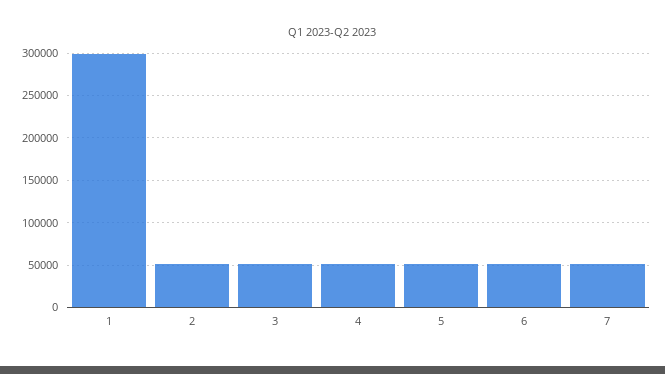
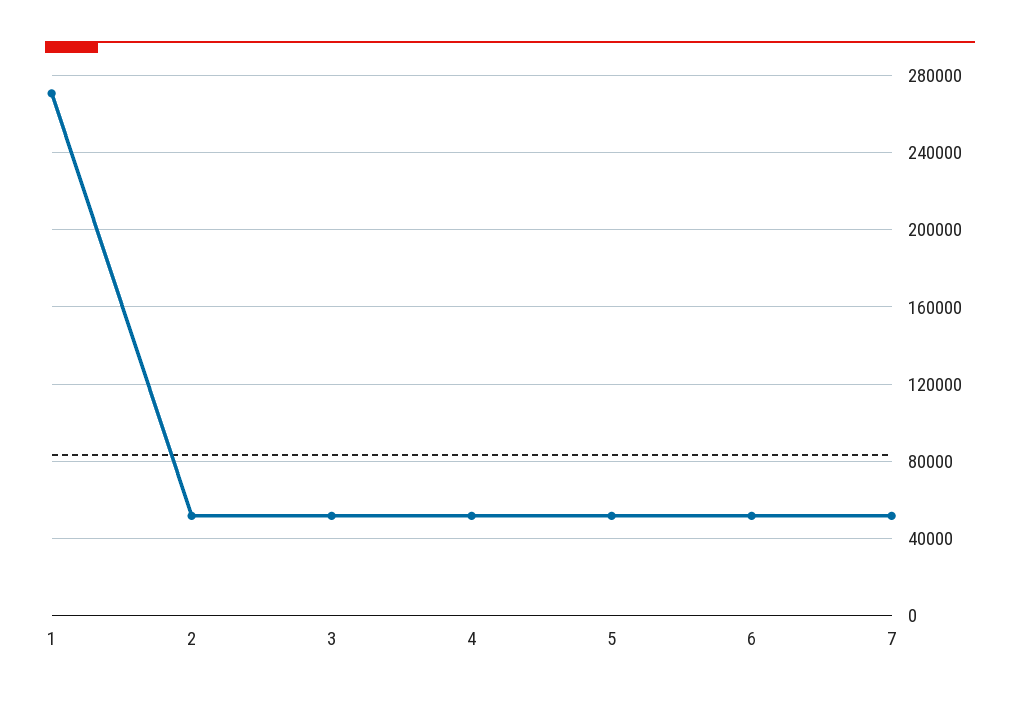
  {
-   "1": 300000,
+   "1": 270000,
    "2": 50000,
    "3": 50000,
    "4": 50000,
    "5": 50000,
    "6": 50000,
    "7": 50000
  }

